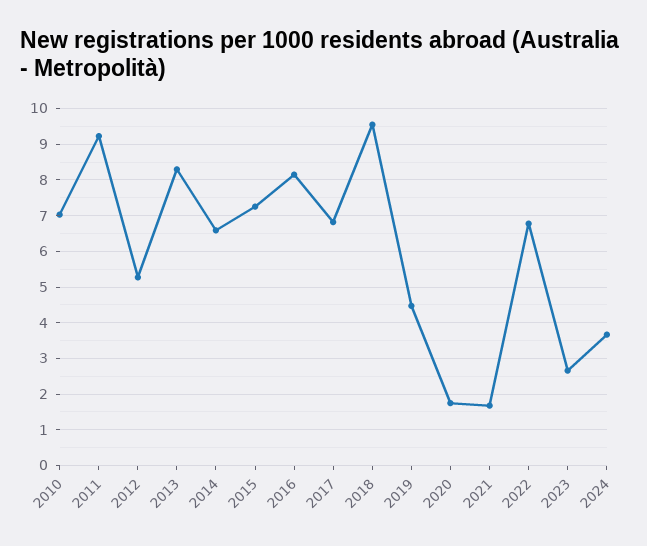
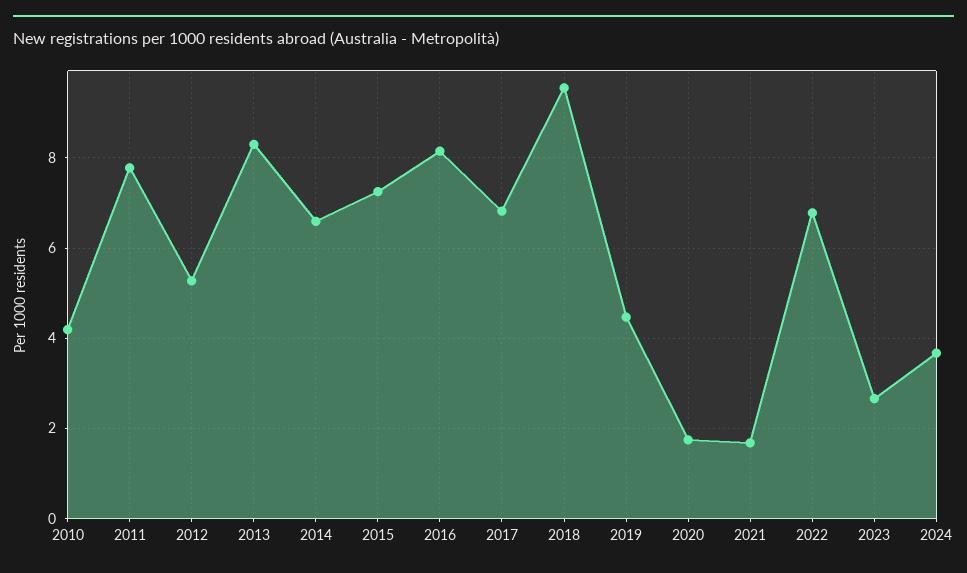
  {
-   "2010": 7,
+   "2010": 4.2,
-   "2011": 9.2,
+   "2011": 7.8,
    "2012": 5.2,
    "2013": 8.4,
    "2014": 6.6,
    "2015": 7.2,
    "2016": 8.2,
    "2017": 6.8,
    "2018": 9.6,
    "2019": 4.4,
    "2020": 1.8,
    "2021": 1.6,
    "2022": 6.8,
    "2023": 2.6,
    "2024": 3.6
  }

